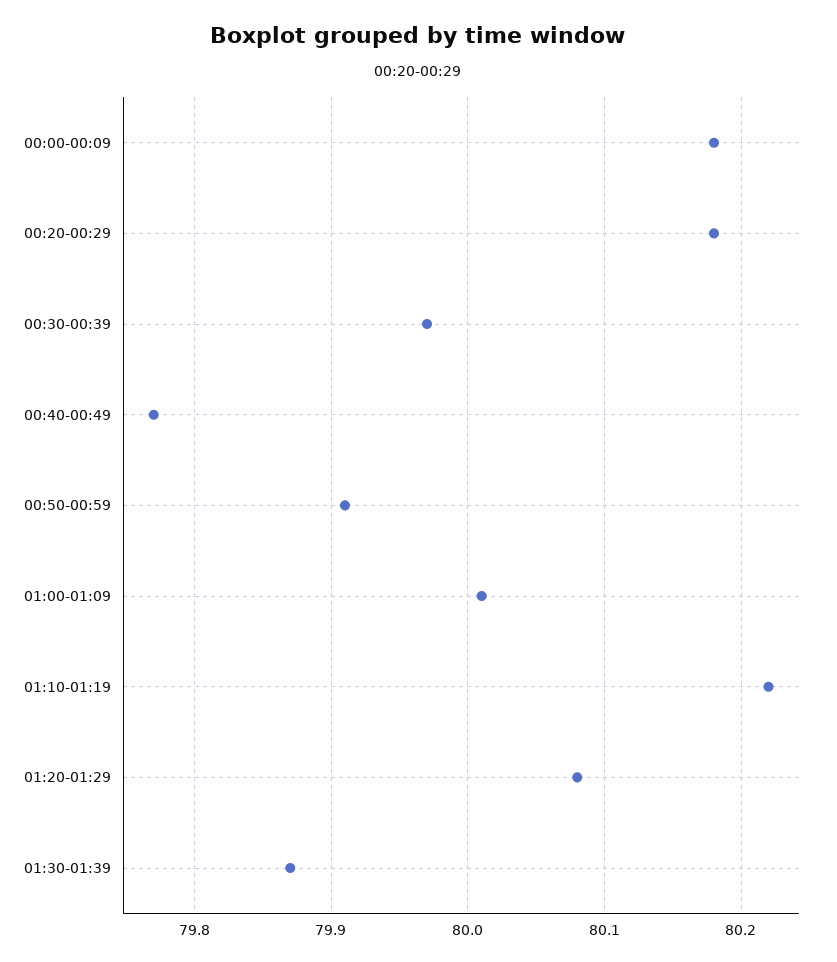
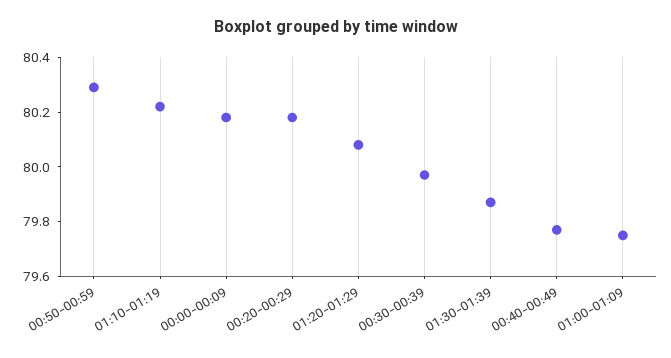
  {
    "00:00-00:09": 80.18,
    "00:20-00:29": 80.18,
    "00:30-00:39": 79.97,
    "00:40-00:49": 79.77,
-   "00:50-00:59": 79.91,
+   "00:50-00:59": 80.3,
-   "01:00-01:09": 80.01,
+   "01:00-01:09": 79.75,
    "01:10-01:19": 80.22,
    "01:20-01:29": 80.08,
    "01:30-01:39": 79.87
  }

